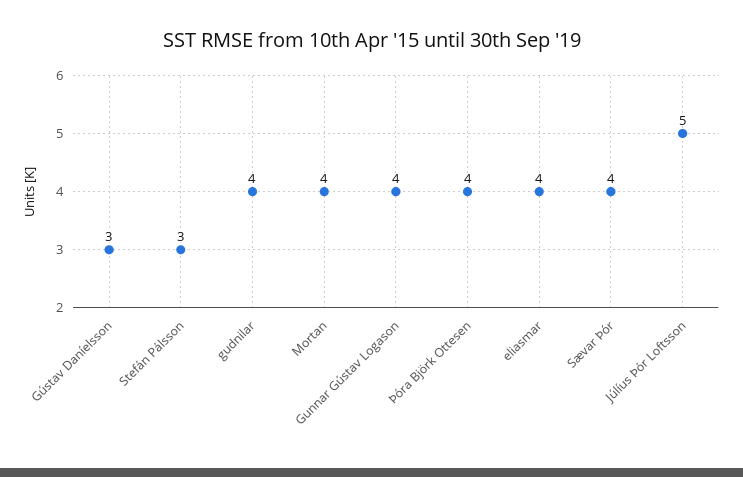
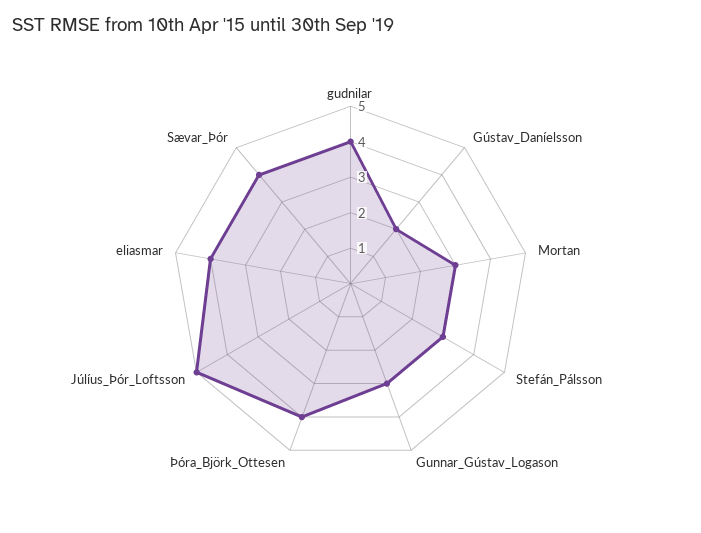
  {
-   "Gústav Daníelsson": 3,
+   "Gústav Daníelsson": 2,
    "Stefán Pálsson": 3,
    "gudnilar": 4,
-   "Mortan": 4,
+   "Mortan": 3,
-   "Gunnar Gústav Logason": 4,
+   "Gunnar Gústav Logason": 3,
    "Þóra Björk Ottesen": 4,
    "eliasmar": 4,
    "Sævar Þór": 4,
    "Júlíus Þór Loftsson": 5
  }

